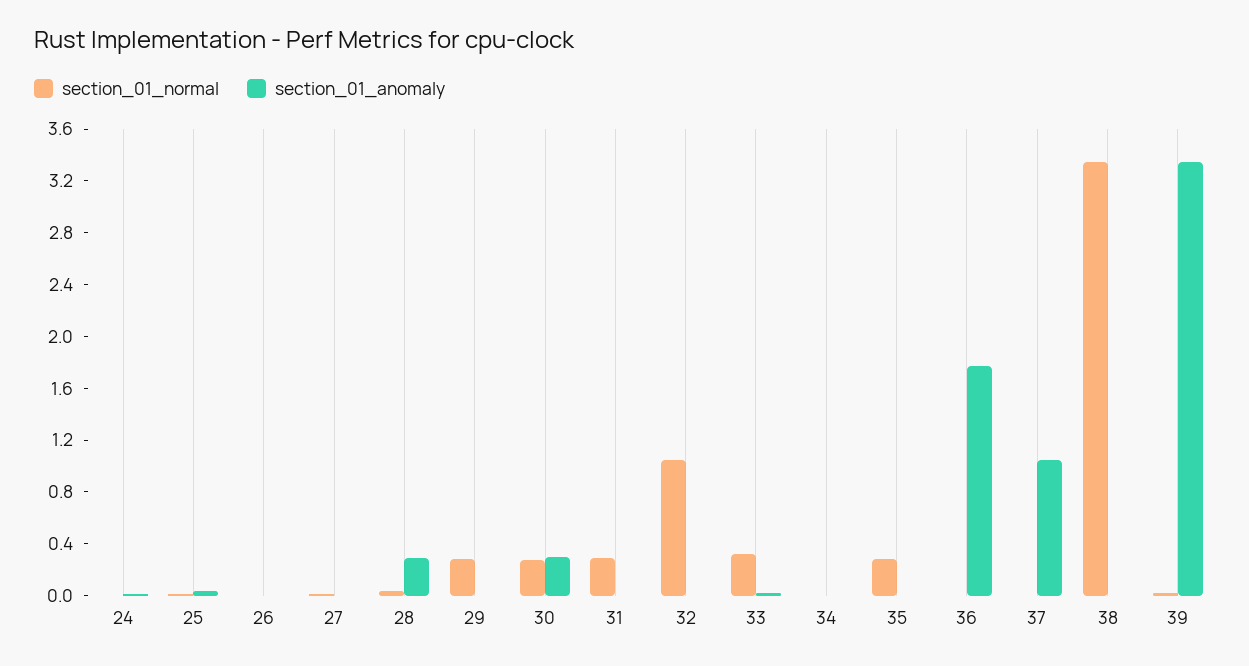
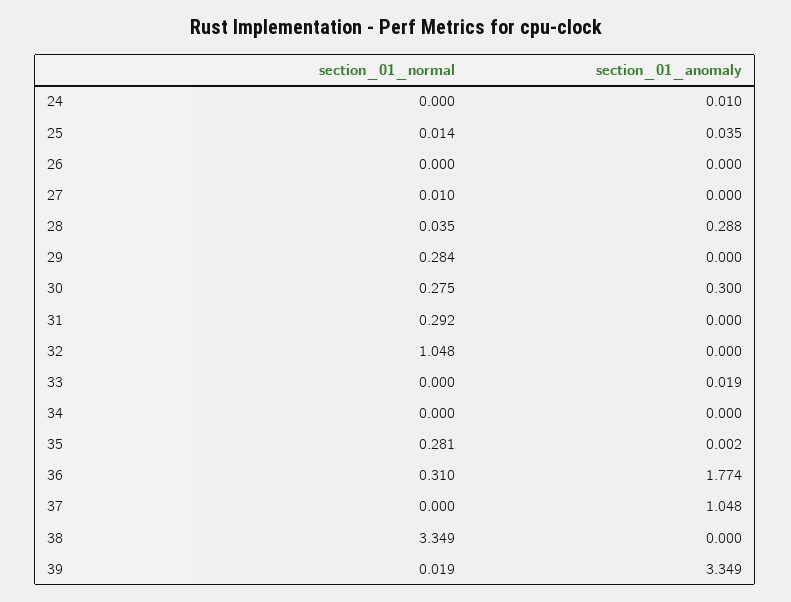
  {
    "section_01_normal": {
      "24": 0,
      "25": 0.014,
      "26": 0,
      "27": 0.01,
      "28": 0.035,
      "29": 0.284,
      "30": 0.275,
      "31": 0.292,
      "32": 1.048,
-     "33": 0.3,
+     "33": 0,
      "34": 0,
      "35": 0.281,
-     "36": 0,
+     "36": 0.31,
      "37": 0,
      "38": 3.349,
      "39": 0.019
    },
    "section_01_anomaly": {
      "24": 0.01,
      "25": 0.035,
      "26": 0,
      "27": 0,
      "28": 0.288,
      "29": 0,
      "30": 0.3,
      "31": 0,
      "32": 0,
      "33": 0.019,
      "34": 0,
      "35": 0.002,
      "36": 1.774,
      "37": 1.048,
      "38": 0,
      "39": 3.349
    }
  }

